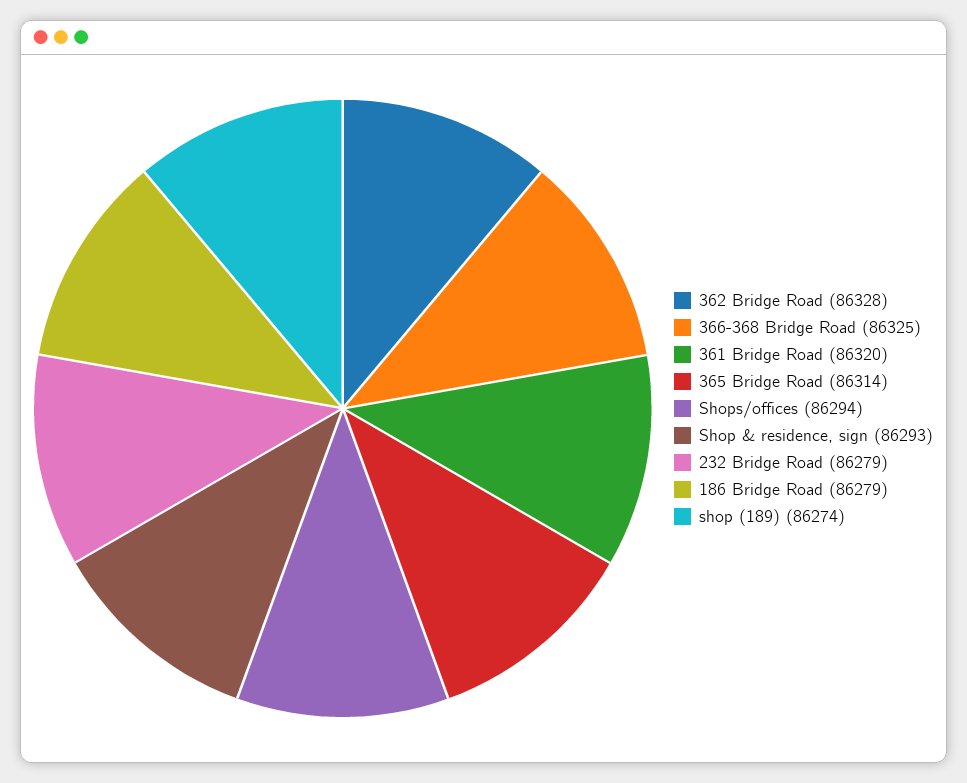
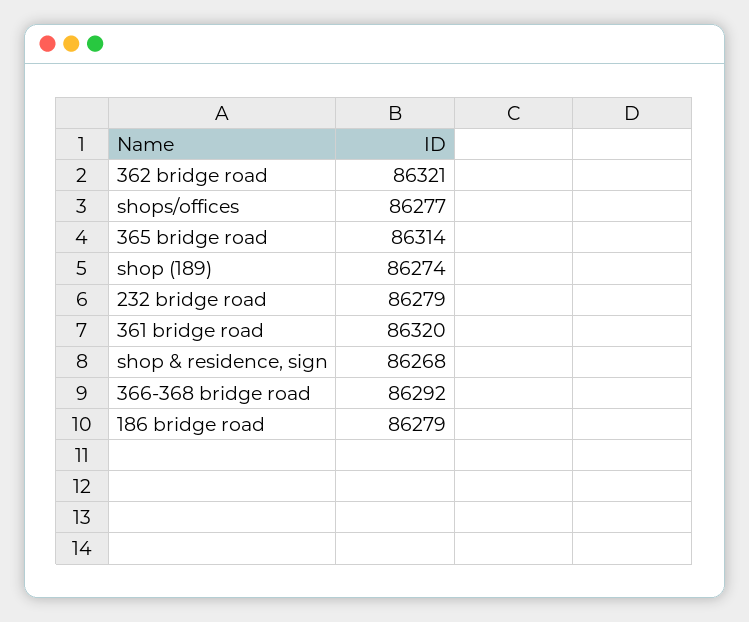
  {
-   "362 Bridge Road": 86328,
+   "362 Bridge Road": 86321,
-   "366-368 Bridge Road": 86325,
+   "366-368 Bridge Road": 86292,
    "361 Bridge Road": 86320,
    "365 Bridge Road": 86314,
-   "Shops/offices": 86294,
+   "Shops/offices": 86277,
-   "Shop & residence, sign": 86293,
+   "Shop & residence, sign": 86268,
    "232 Bridge Road": 86279,
    "186 Bridge Road": 86279,
    "shop (189)": 86274
  }

